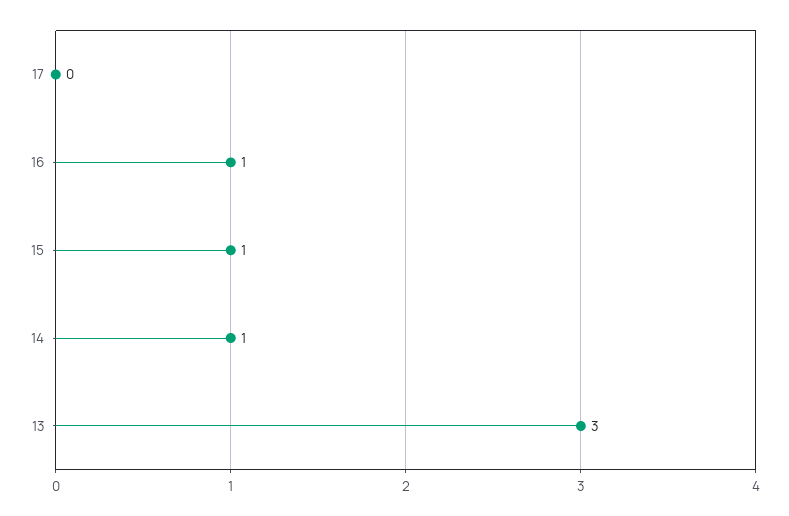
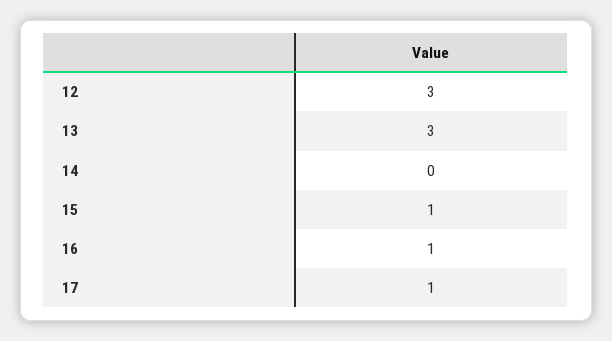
  {
-   "17": 0,
+   "17": 1,
    "16": 1,
    "15": 1,
-   "14": 1,
+   "14": 0,
-   "13": 3
+   "13": 3,
+   "12": 3
  }

